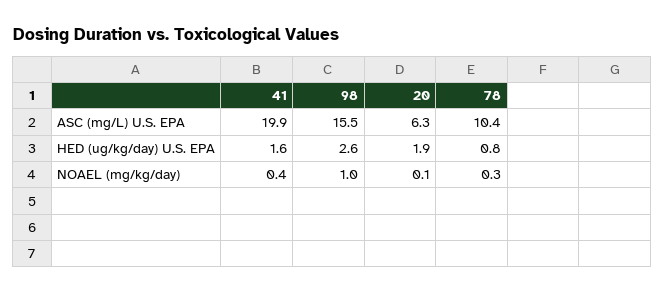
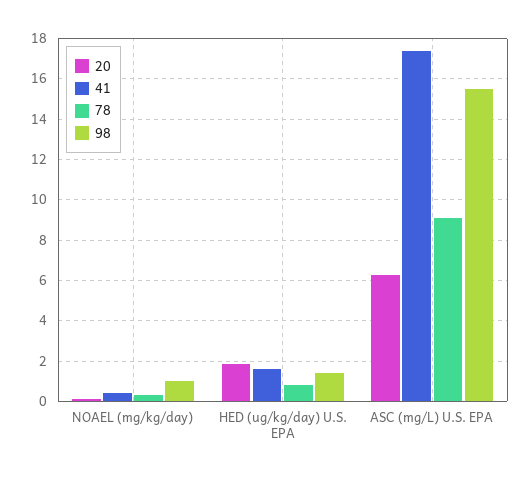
  {
    "41": {
-     "ASC (mg/L) U.S. EPA": 19.9,
+     "ASC (mg/L) U.S. EPA": 17.5,
      "HED (ug/kg/day) U.S. EPA": 1.6,
      "NOAEL (mg/kg/day)": 0.4
    },
    "98": {
      "ASC (mg/L) U.S. EPA": 15.5,
-     "HED (ug/kg/day) U.S. EPA": 2.6,
+     "HED (ug/kg/day) U.S. EPA": 1.5,
      "NOAEL (mg/kg/day)": 1
    },
    "20": {
      "ASC (mg/L) U.S. EPA": 6.3,
      "HED (ug/kg/day) U.S. EPA": 1.9,
      "NOAEL (mg/kg/day)": 0.1
    },
    "78": {
-     "ASC (mg/L) U.S. EPA": 10.4,
+     "ASC (mg/L) U.S. EPA": 9,
      "HED (ug/kg/day) U.S. EPA": 0.8,
      "NOAEL (mg/kg/day)": 0.3
    }
  }

